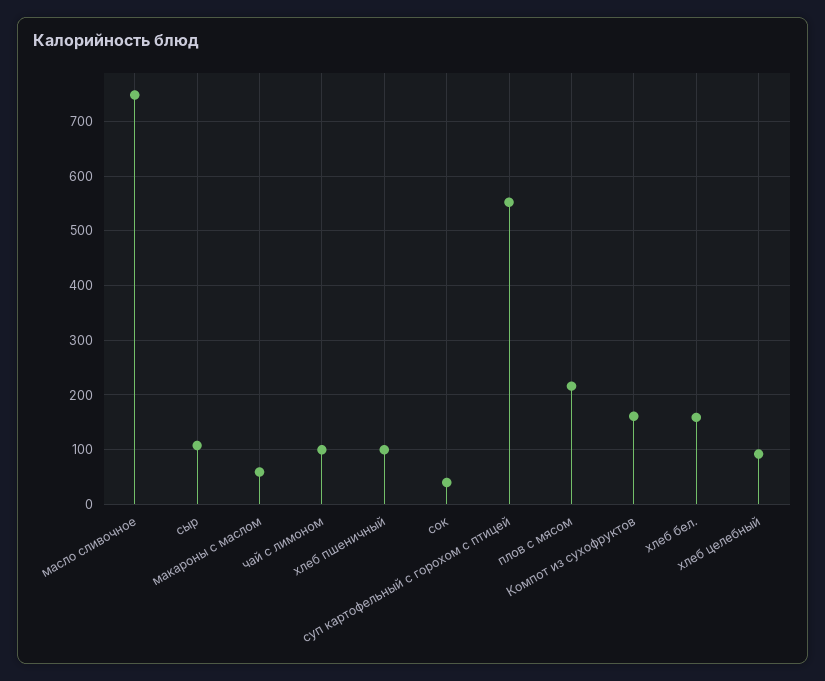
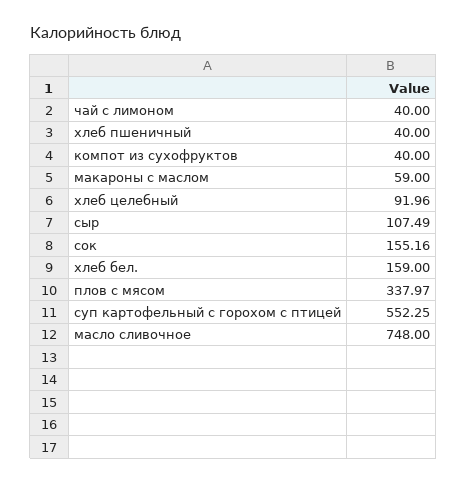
  {
    "масло сливочное": 748,
    "сыр": 107.49,
    "макароны с маслом": 59,
-   "чай с лимоном": 100,
+   "чай с лимоном": 40,
-   "хлеб пшеничный": 100,
+   "хлеб пшеничный": 40,
-   "сок": 40,
+   "сок": 155.16,
    "суп картофельный с горохом с птицей": 552.25,
-   "плов с мясом": 220,
+   "плов с мясом": 337.97,
-   "Компот из сухофруктов": 160,
+   "Компот из сухофруктов": 40,
    "хлеб бел.": 159,
    "хлеб целебный": 91.96
  }

